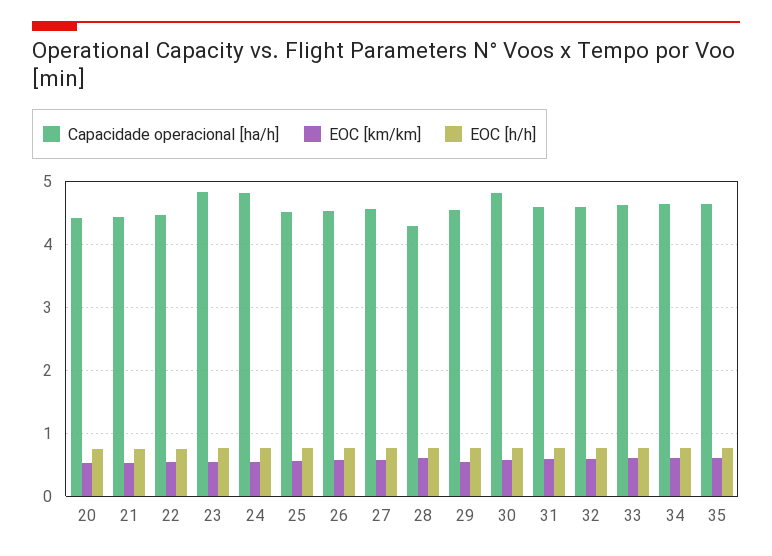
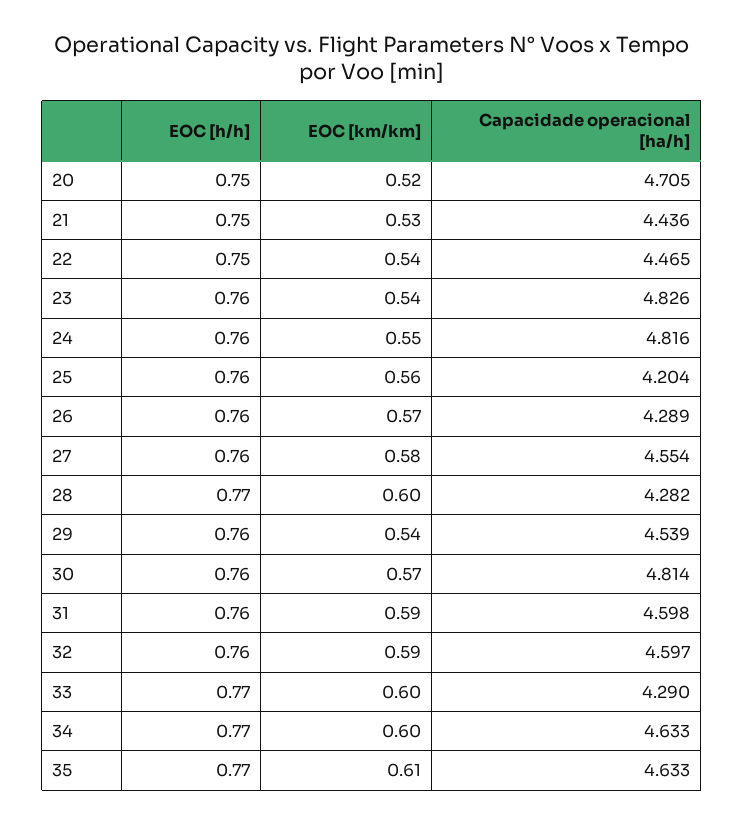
  {
    "Capacidade operacional [ha/h]": {
-     "20": 4.4,
+     "20": 4.705,
      "21": 4.436,
      "22": 4.465,
      "23": 4.826,
      "24": 4.816,
-     "25": 4.5,
+     "25": 4.204,
-     "26": 4.5,
+     "26": 4.289,
      "27": 4.554,
      "28": 4.282,
      "29": 4.539,
      "30": 4.814,
      "31": 4.598,
      "32": 4.597,
-     "33": 4.6,
+     "33": 4.29,
      "34": 4.633,
      "35": 4.633
    },
    "EOC [km/km]": {
      "20": 0.52,
      "21": 0.53,
      "22": 0.54,
      "23": 0.54,
      "24": 0.55,
      "25": 0.56,
      "26": 0.57,
      "27": 0.58,
      "28": 0.6,
      "29": 0.54,
      "30": 0.57,
      "31": 0.59,
      "32": 0.59,
      "33": 0.6,
      "34": 0.6,
      "35": 0.61
    },
    "EOC [h/h]": {
      "20": 0.75,
      "21": 0.75,
      "22": 0.75,
      "23": 0.76,
      "24": 0.76,
      "25": 0.76,
      "26": 0.76,
      "27": 0.76,
      "28": 0.77,
      "29": 0.76,
      "30": 0.76,
      "31": 0.76,
      "32": 0.76,
      "33": 0.77,
      "34": 0.77,
      "35": 0.77
    }
  }

